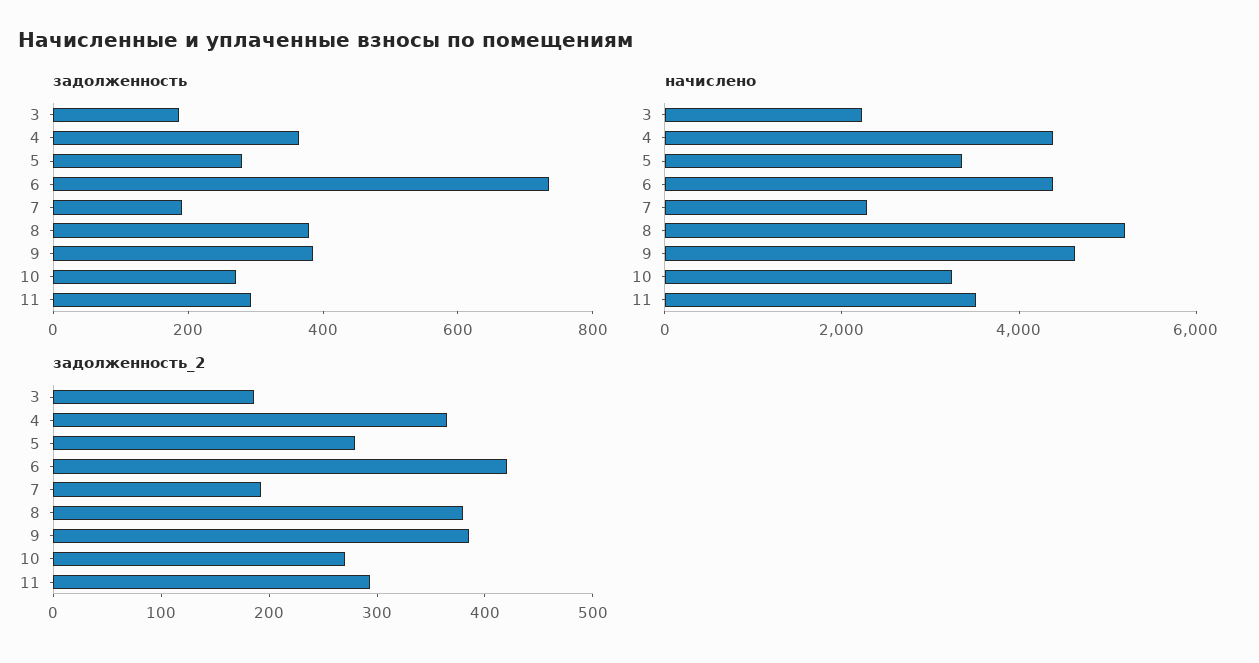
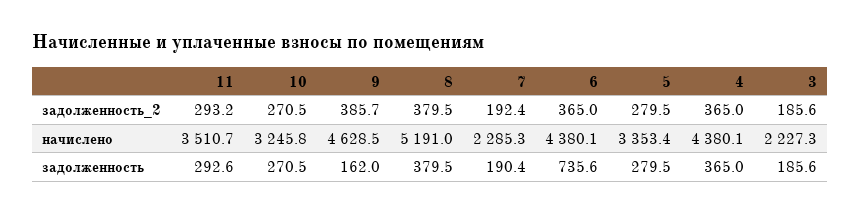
  {
    "задолженность": {
      "3": 185.6,
      "4": 365,
      "5": 279.5,
      "6": 735.6,
      "7": 190.4,
      "8": 379.5,
-     "9": 400,
+     "9": 162,
      "10": 270.5,
      "11": 292.6
    },
    "начислено": {
      "3": 2227.3,
      "4": 4380.1,
      "5": 3353.4,
      "6": 4380.1,
      "7": 2285.3,
      "8": 5191,
      "9": 4628.5,
      "10": 3245.8,
      "11": 3510.7
    },
    "задолженность_2": {
      "3": 185.6,
      "4": 365,
      "5": 279.5,
-     "6": 420,
+     "6": 365,
      "7": 192.4,
      "8": 379.5,
      "9": 385.7,
      "10": 270.5,
      "11": 293.2
    }
  }

